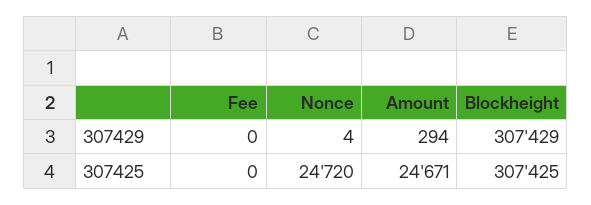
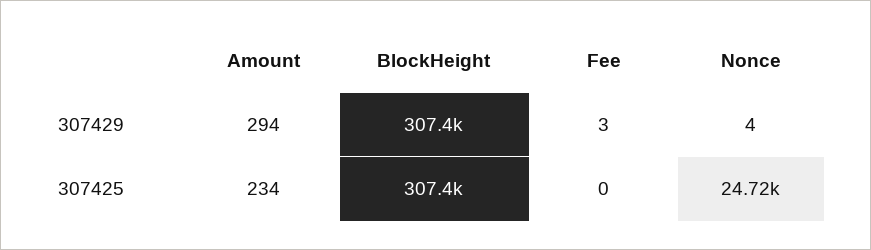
  {
    "Fee": {
-     "307429": 0,
+     "307429": 3,
      "307425": 0
    },
    "Nonce": {
      "307429": 4,
      "307425": 24720
    },
    "Amount": {
      "307429": 294,
-     "307425": 24671
+     "307425": 234
    },
    "Blockheight": {
      "307429": 307429,
      "307425": 307425
    }
  }

